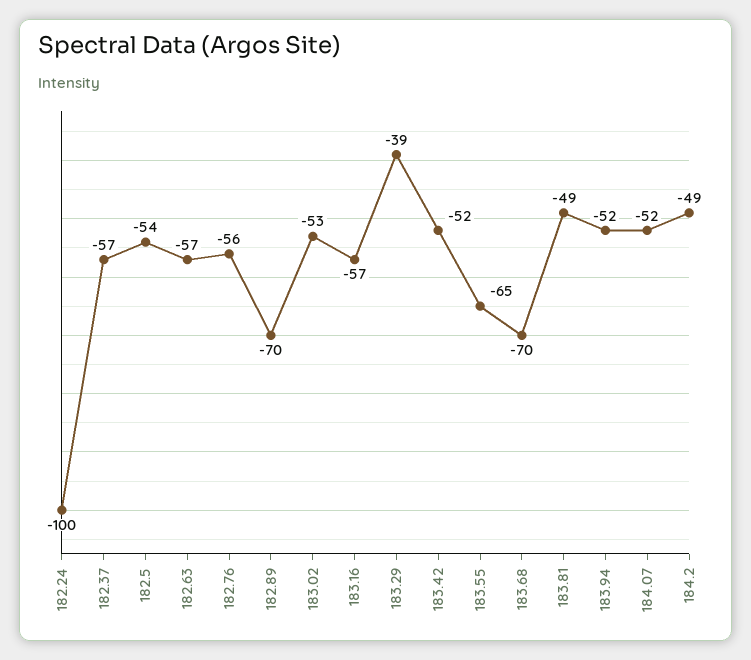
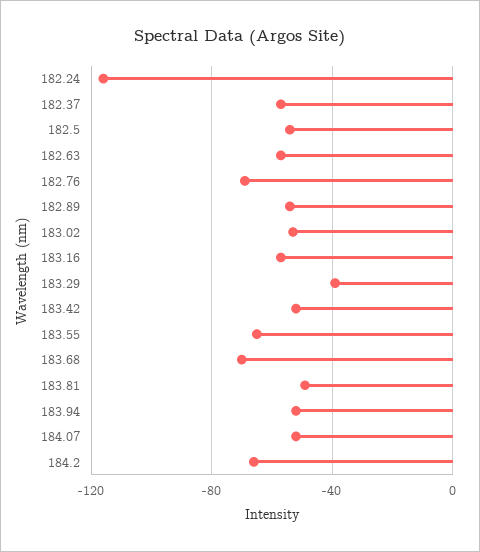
  {
-   "182.24": -100,
+   "182.24": -115,
    "182.37": -57,
    "182.5": -54,
    "182.63": -57,
-   "182.76": -56,
+   "182.76": -70,
-   "182.89": -70,
+   "182.89": -55,
    "183.02": -53,
    "183.16": -57,
    "183.29": -39,
    "183.42": -52,
    "183.55": -65,
    "183.68": -70,
    "183.81": -49,
    "183.94": -52,
    "184.07": -52,
-   "184.2": -49
+   "184.2": -65
  }

